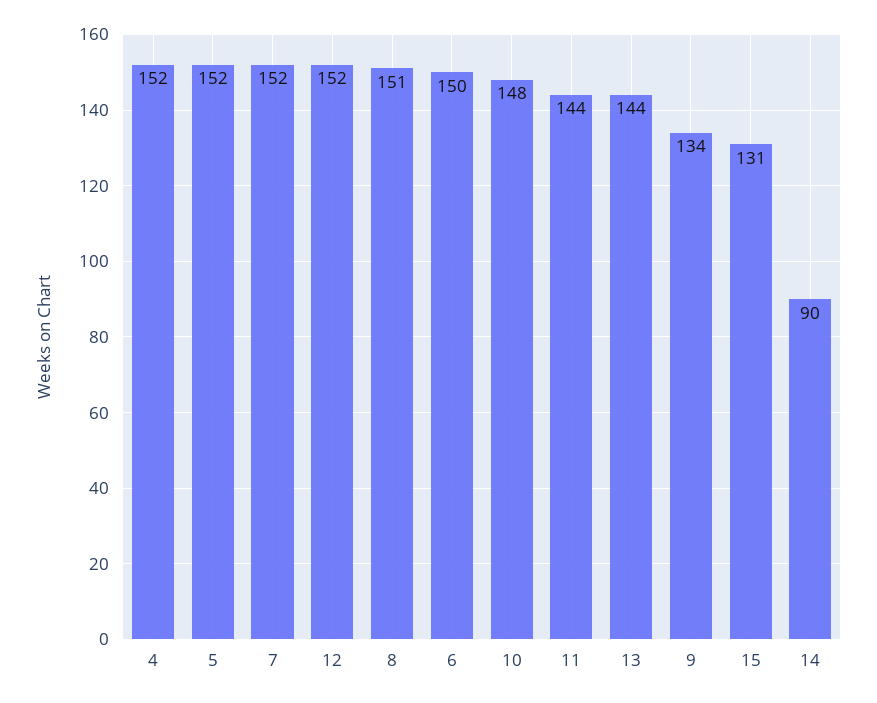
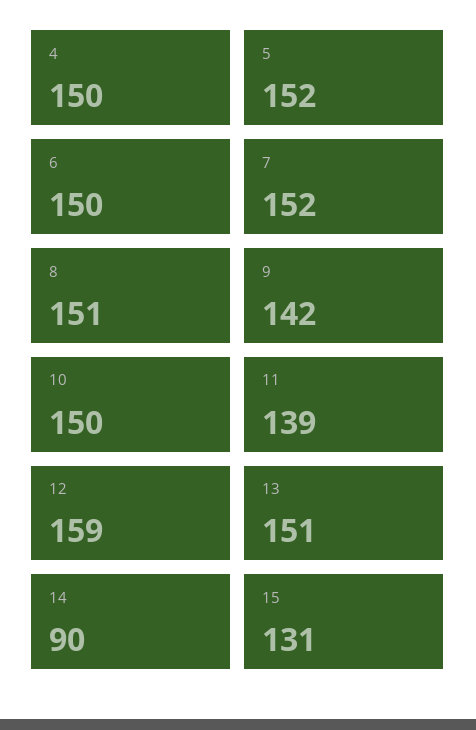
  {
-   "4": 152,
+   "4": 150,
    "5": 152,
    "7": 152,
-   "12": 152,
+   "12": 159,
    "8": 151,
    "6": 150,
-   "10": 148,
+   "10": 150,
-   "11": 144,
+   "11": 139,
-   "13": 144,
+   "13": 151,
-   "9": 134,
+   "9": 142,
    "15": 131,
    "14": 90
  }

